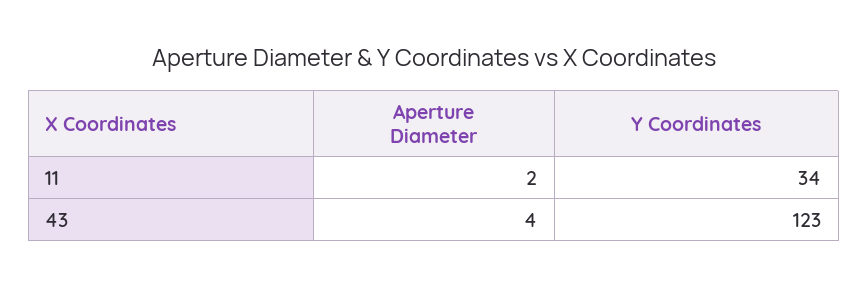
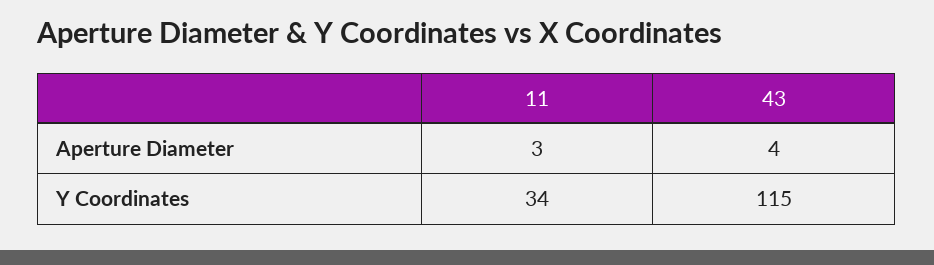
  {
    "Aperture Diameter": {
-     "11": 2,
+     "11": 3,
      "43": 4
    },
    "Y Coordinates": {
      "11": 34,
-     "43": 123
+     "43": 115
    }
  }

